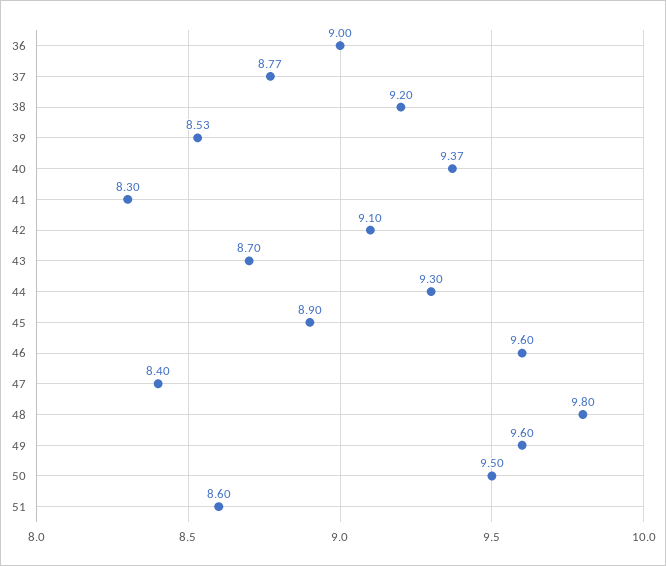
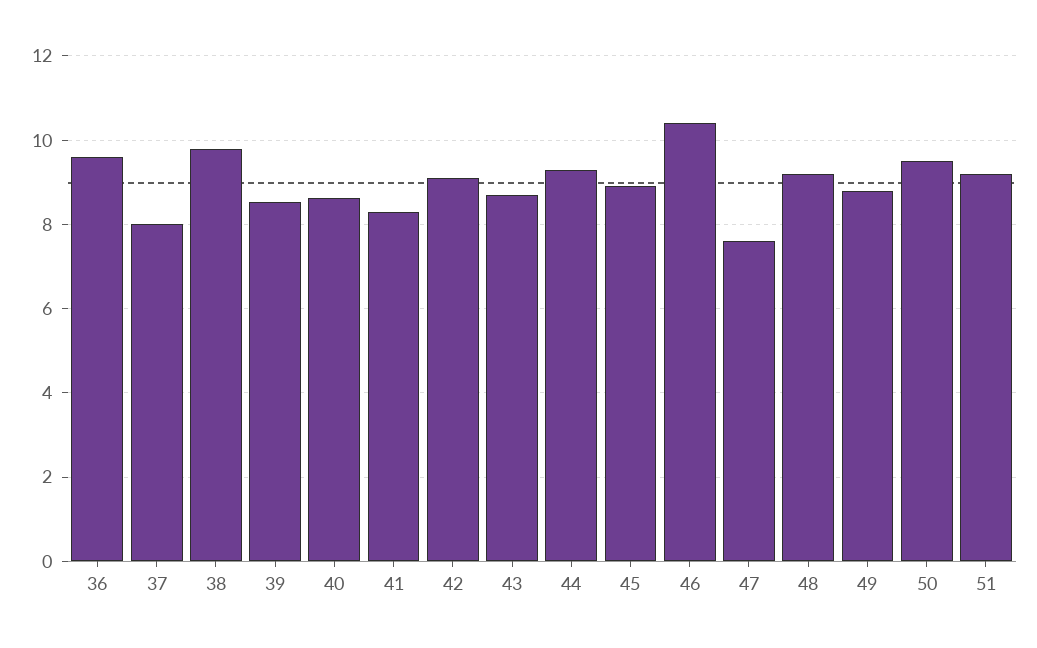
  {
-   "36": 9,
+   "36": 9.6,
-   "37": 8.77,
+   "37": 8,
-   "38": 9.2,
+   "38": 9.8,
    "39": 8.53,
-   "40": 9.37,
+   "40": 8.6,
    "41": 8.3,
    "42": 9.1,
    "43": 8.7,
    "44": 9.3,
    "45": 8.9,
-   "46": 9.6,
+   "46": 10.4,
-   "47": 8.4,
+   "47": 7.6,
-   "48": 9.8,
+   "48": 9.2,
-   "49": 9.6,
+   "49": 8.8,
    "50": 9.5,
-   "51": 8.6
+   "51": 9.2
  }

